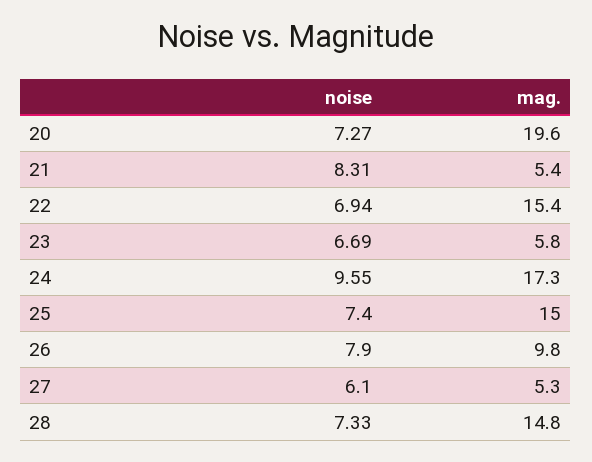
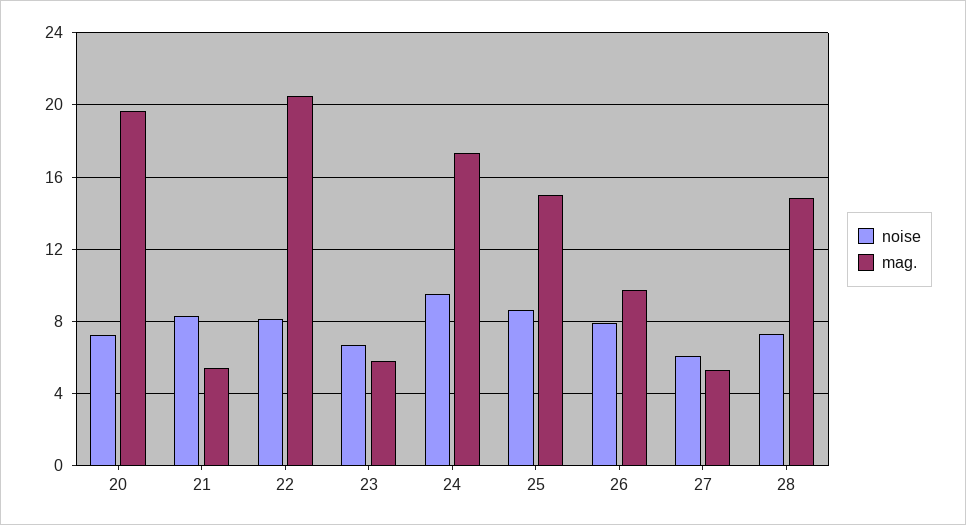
  {
    "noise": {
      "20": 7.27,
      "21": 8.31,
-     "22": 6.94,
+     "22": 8,
      "23": 6.69,
      "24": 9.55,
-     "25": 7.4,
+     "25": 8.5,
      "26": 7.9,
      "27": 6.1,
      "28": 7.33
    },
    "mag.": {
      "20": 19.6,
      "21": 5.4,
-     "22": 15.4,
+     "22": 20.5,
      "23": 5.8,
      "24": 17.3,
      "25": 15,
      "26": 9.8,
      "27": 5.3,
      "28": 14.8
    }
  }

